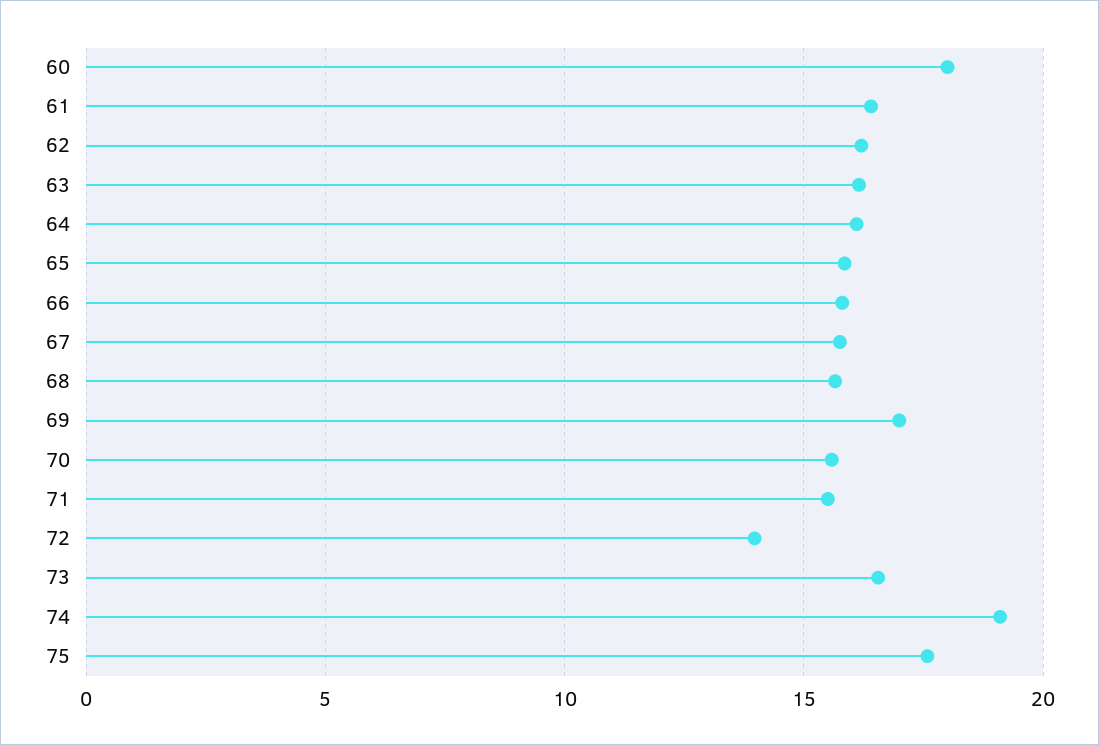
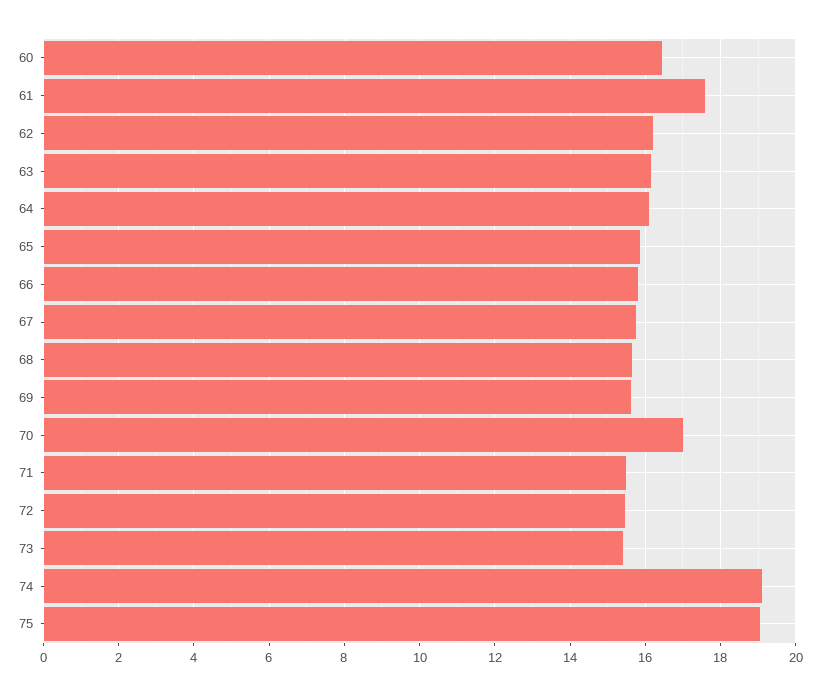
  {
-   "60": 18,
+   "60": 16.4,
-   "61": 16.5,
+   "61": 17.6,
    "62": 16.2,
    "63": 16.2,
    "64": 16.2,
    "65": 15.8,
    "66": 15.8,
    "67": 15.8,
    "68": 15.6,
-   "69": 17,
+   "69": 15.6,
-   "70": 15.5,
+   "70": 17,
    "71": 15.6,
-   "72": 14,
+   "72": 15.4,
-   "73": 16.5,
+   "73": 15.4,
    "74": 19.2,
-   "75": 17.5
+   "75": 19
  }

